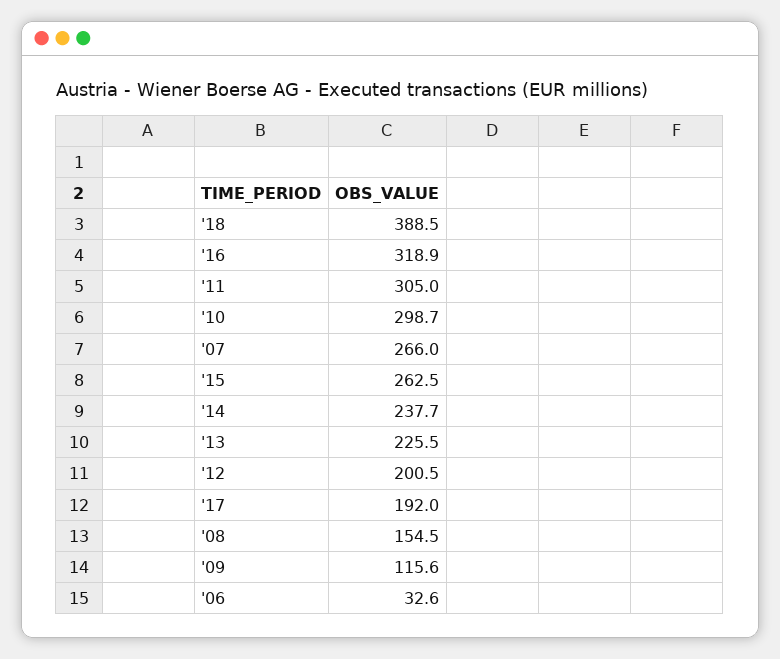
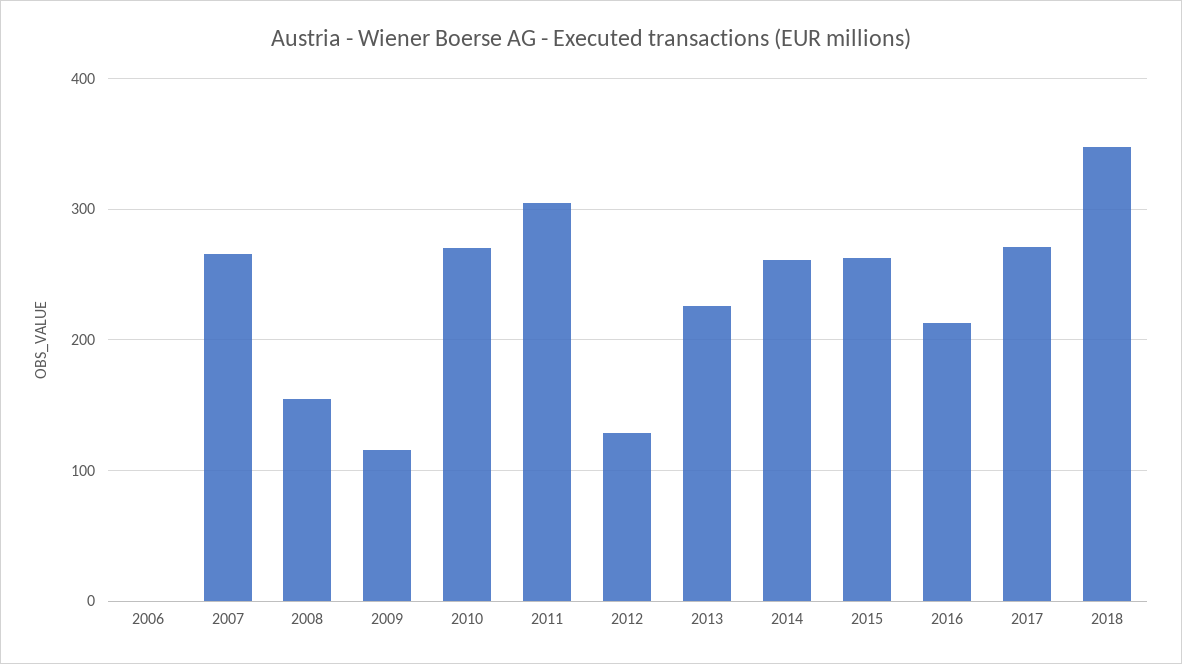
  {
-   "'18": 388.5,
+   "'18": 350,
-   "'16": 318.9,
+   "'16": 210,
    "'11": 305,
-   "'10": 298.7,
+   "'10": 270,
    "'07": 266,
    "'15": 262.5,
-   "'14": 237.7,
+   "'14": 260,
    "'13": 225.5,
-   "'12": 200.5,
+   "'12": 130,
-   "'17": 192,
+   "'17": 270,
    "'08": 154.5,
    "'09": 115.6,
-   "'06": 32.6
+   "'06": 0
  }

